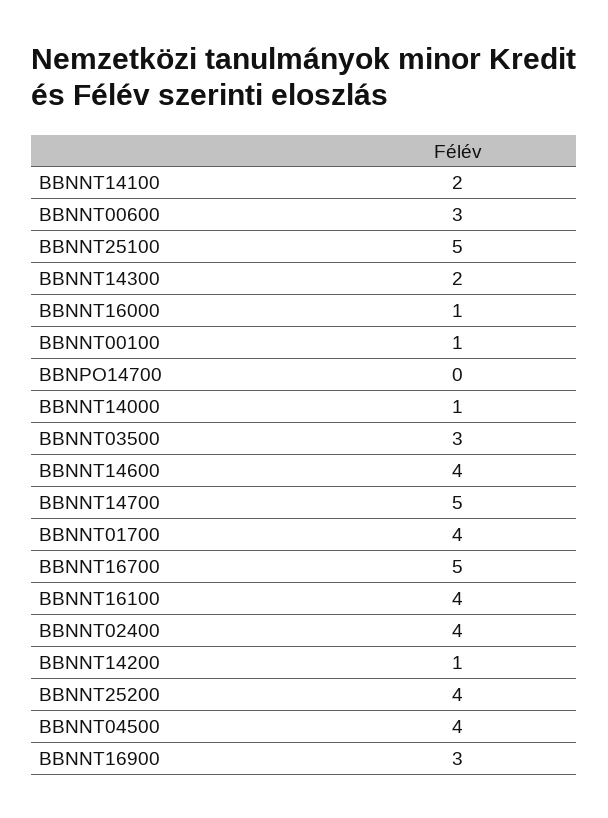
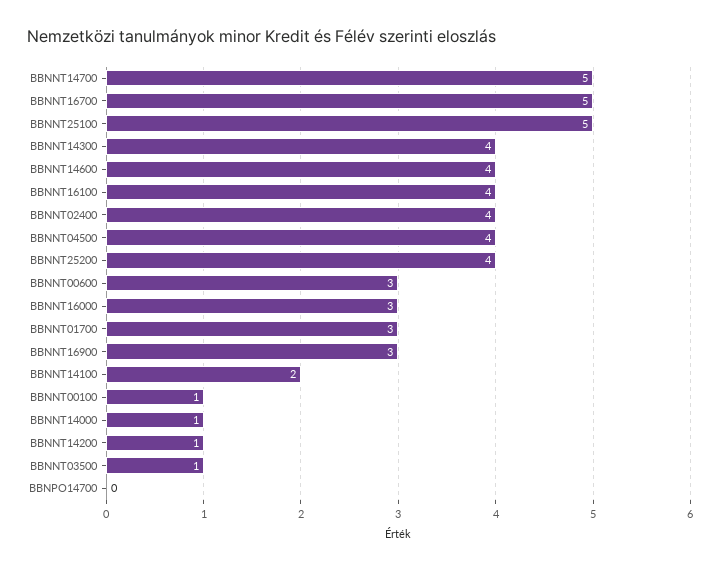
  {
    "BBNNT14100": 2,
    "BBNNT00600": 3,
    "BBNNT25100": 5,
-   "BBNNT14300": 2,
+   "BBNNT14300": 4,
-   "BBNNT16000": 1,
+   "BBNNT16000": 3,
    "BBNNT00100": 1,
    "BBNPO14700": 0,
    "BBNNT14000": 1,
-   "BBNNT03500": 3,
+   "BBNNT03500": 1,
    "BBNNT14600": 4,
    "BBNNT14700": 5,
-   "BBNNT01700": 4,
+   "BBNNT01700": 3,
    "BBNNT16700": 5,
    "BBNNT16100": 4,
    "BBNNT02400": 4,
    "BBNNT14200": 1,
    "BBNNT25200": 4,
    "BBNNT04500": 4,
    "BBNNT16900": 3
  }

